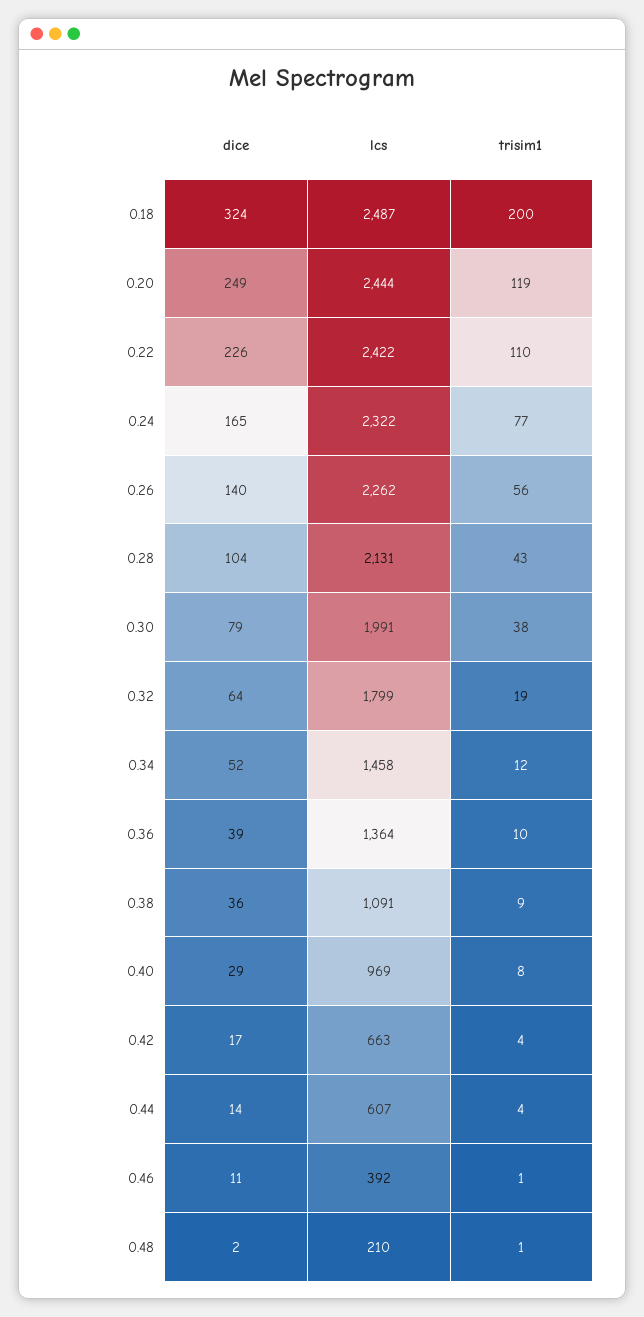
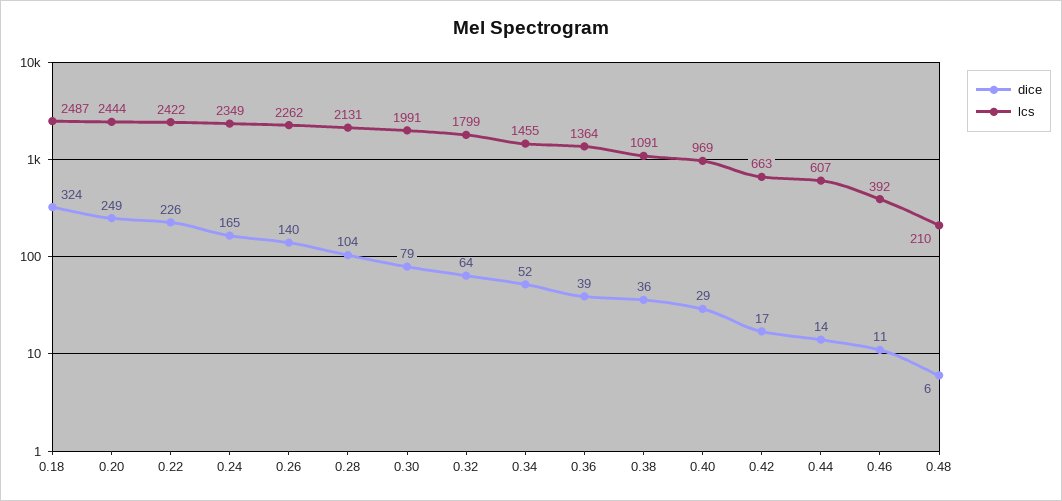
  {
    "dice": {
      "0.18": 324,
      "0.20": 249,
      "0.22": 226,
      "0.24": 165,
      "0.26": 140,
      "0.28": 104,
      "0.30": 79,
      "0.32": 64,
      "0.34": 52,
      "0.36": 39,
      "0.38": 36,
      "0.40": 29,
      "0.42": 17,
      "0.44": 14,
      "0.46": 11,
-     "0.48": 2
+     "0.48": 6
    },
    "lcs": {
      "0.18": 2487,
      "0.20": 2444,
      "0.22": 2422,
-     "0.24": 2322,
+     "0.24": 2349,
      "0.26": 2262,
      "0.28": 2131,
      "0.30": 1991,
      "0.32": 1799,
-     "0.34": 1458,
+     "0.34": 1455,
      "0.36": 1364,
      "0.38": 1091,
      "0.40": 969,
      "0.42": 663,
      "0.44": 607,
      "0.46": 392,
      "0.48": 210
-   },
+   }
-   "trisim1": {
-     "0.18": 200,
-     "0.20": 119,
-     "0.22": 110,
-     "0.24": 77,
-     "0.26": 56,
-     "0.28": 43,
-     "0.30": 38,
-     "0.32": 19,
-     "0.34": 12,
-     "0.36": 10,
-     "0.38": 9,
-     "0.40": 8,
-     "0.42": 4,
-     "0.44": 4,
-     "0.46": 1,
-     "0.48": 1
-   }
  }

